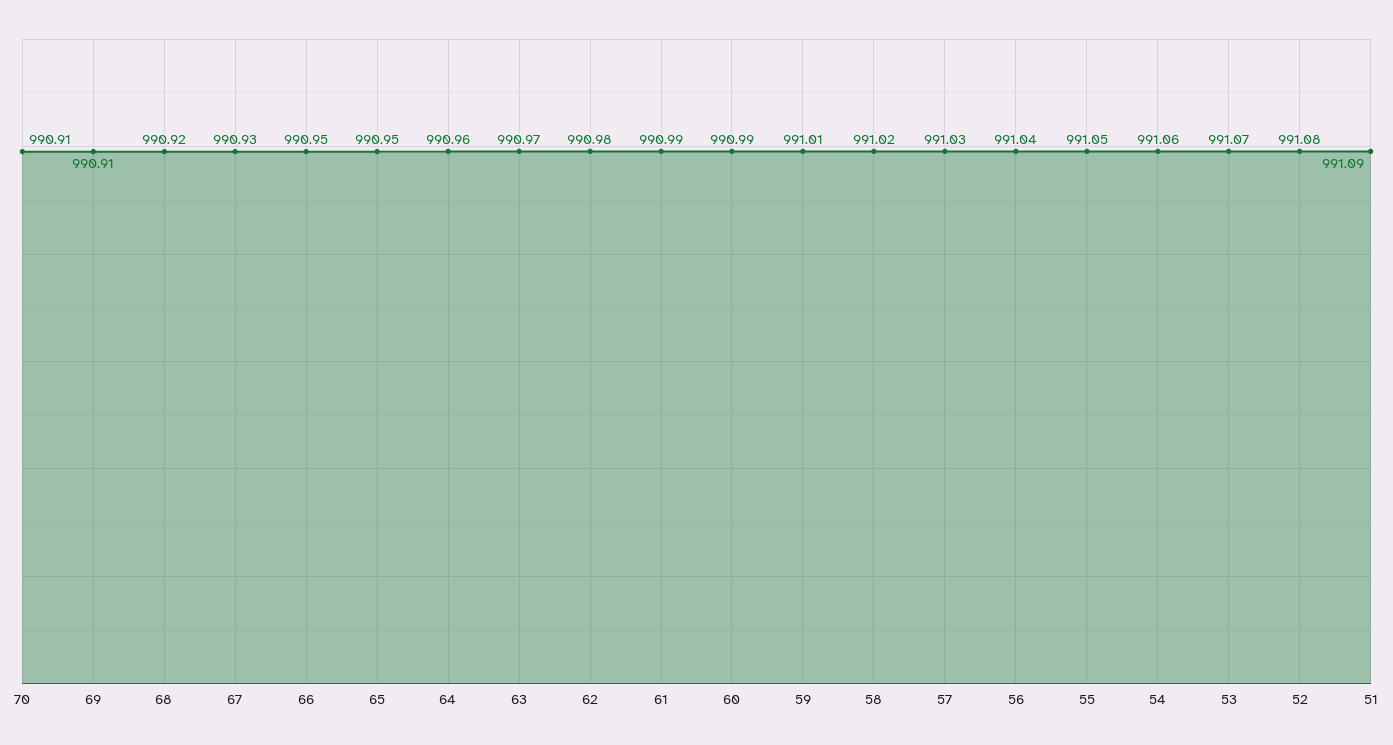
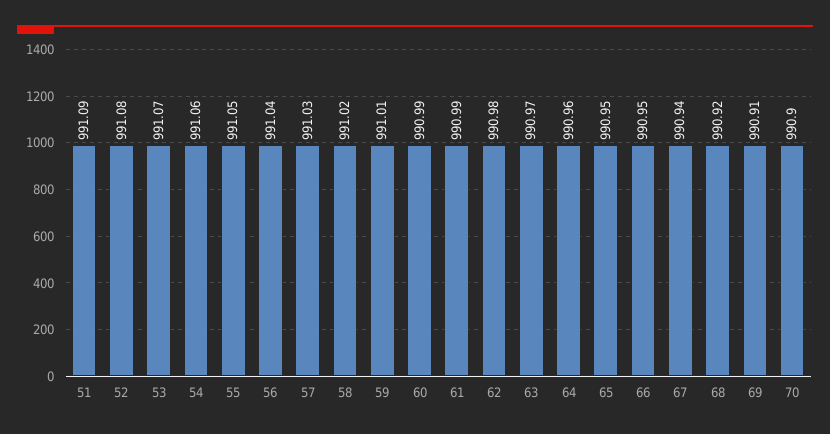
  {
-   "70": 990.91,
+   "70": 990.9,
    "69": 990.91,
    "68": 990.92,
-   "67": 990.93,
+   "67": 990.94,
    "66": 990.95,
    "65": 990.95,
    "64": 990.96,
    "63": 990.97,
    "62": 990.98,
    "61": 990.99,
    "60": 990.99,
    "59": 991.01,
    "58": 991.02,
    "57": 991.03,
    "56": 991.04,
    "55": 991.05,
    "54": 991.06,
    "53": 991.07,
    "52": 991.08,
    "51": 991.09
  }

